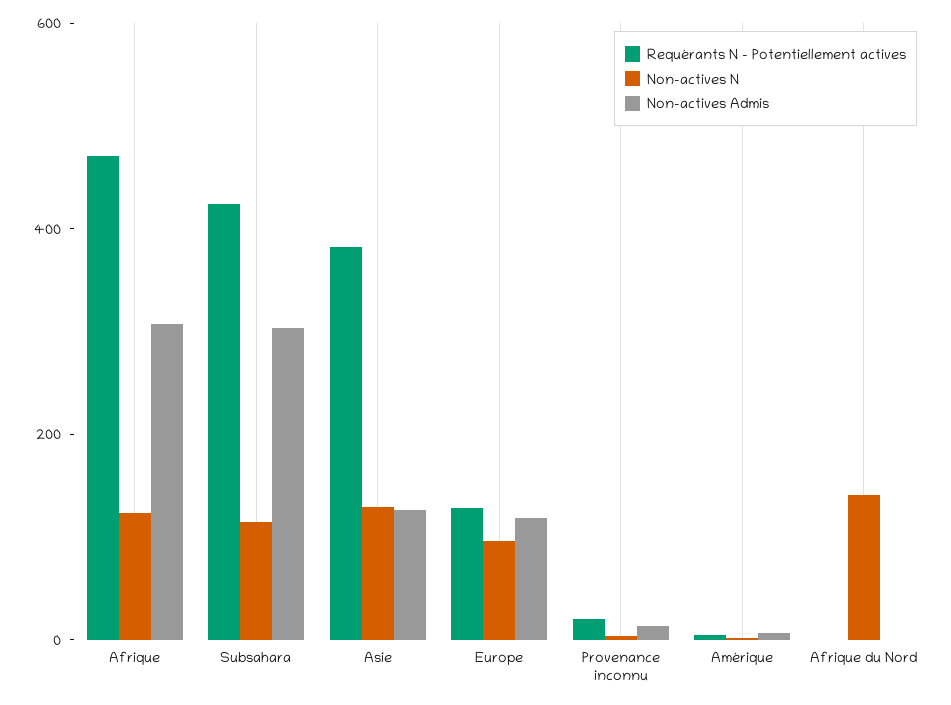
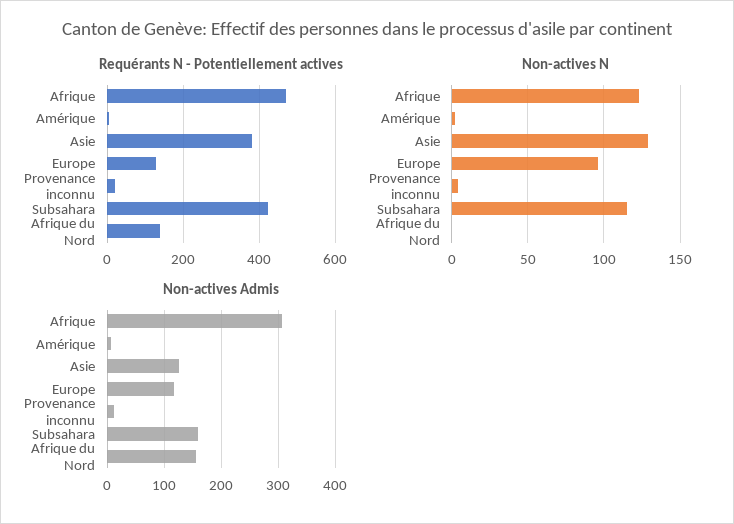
  {
    "Requérants N - Potentiellement actives": {
      "Afrique": 480,
      "Subsahara": 420,
      "Asie": 380,
      "Europe": 120,
      "Provenance inconnu": 20,
      "Amérique": 0,
-     "Afrique du Nord": 0
+     "Afrique du Nord": 140
    },
    "Non-actives N": {
      "Afrique": 125,
      "Subsahara": 115,
      "Asie": 130,
      "Europe": 95,
      "Provenance inconnu": 5,
      "Amérique": 0,
-     "Afrique du Nord": 150
+     "Afrique du Nord": 0
    },
    "Non-actives Admis": {
      "Afrique": 300,
-     "Subsahara": 300,
+     "Subsahara": 160,
      "Asie": 120,
      "Europe": 120,
      "Provenance inconnu": 20,
      "Amérique": 0,
-     "Afrique du Nord": 0
+     "Afrique du Nord": 160
    }
  }

